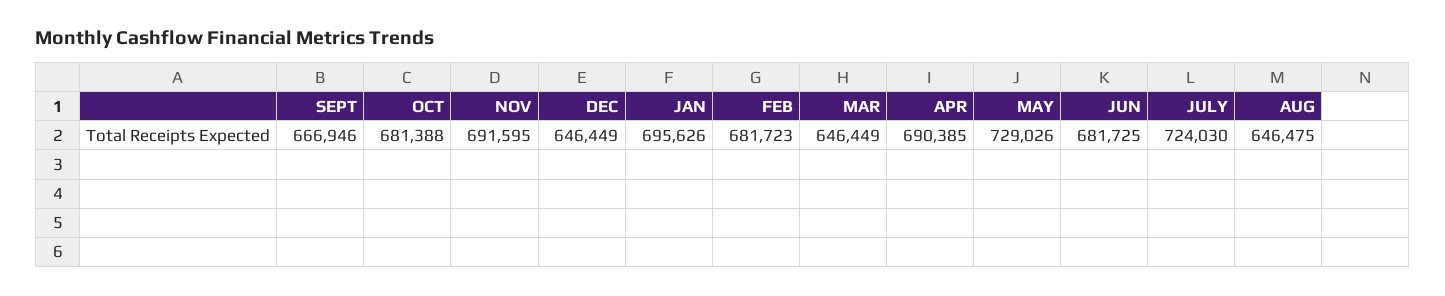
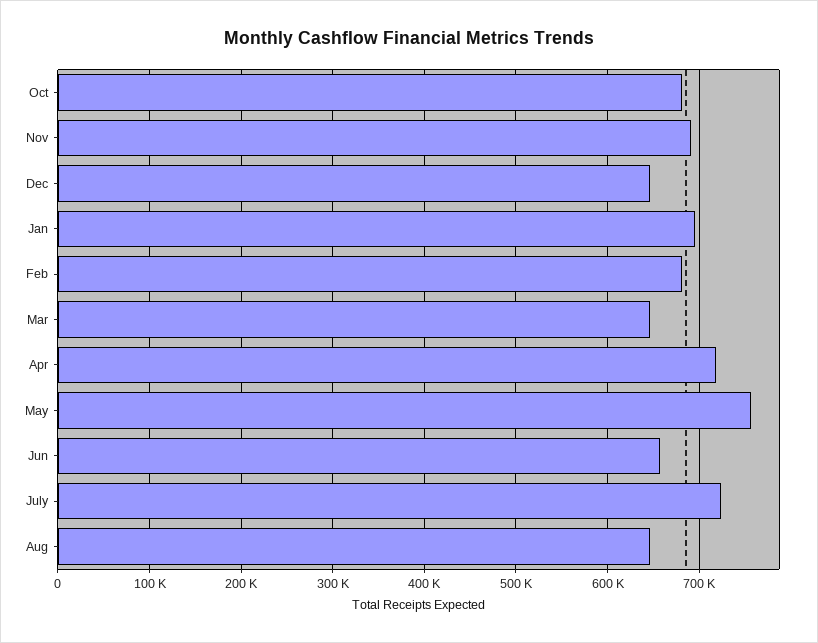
  {
-   "SEPT": 666946,
    "OCT": 681388,
    "NOV": 691595,
    "DEC": 646449,
    "JAN": 695626,
    "FEB": 681723,
    "MAR": 646449,
-   "APR": 690385,
+   "APR": 720000,
-   "MAY": 729026,
+   "MAY": 760000,
-   "JUN": 681725,
+   "JUN": 660000,
    "JULY": 724030,
    "AUG": 646475
  }

